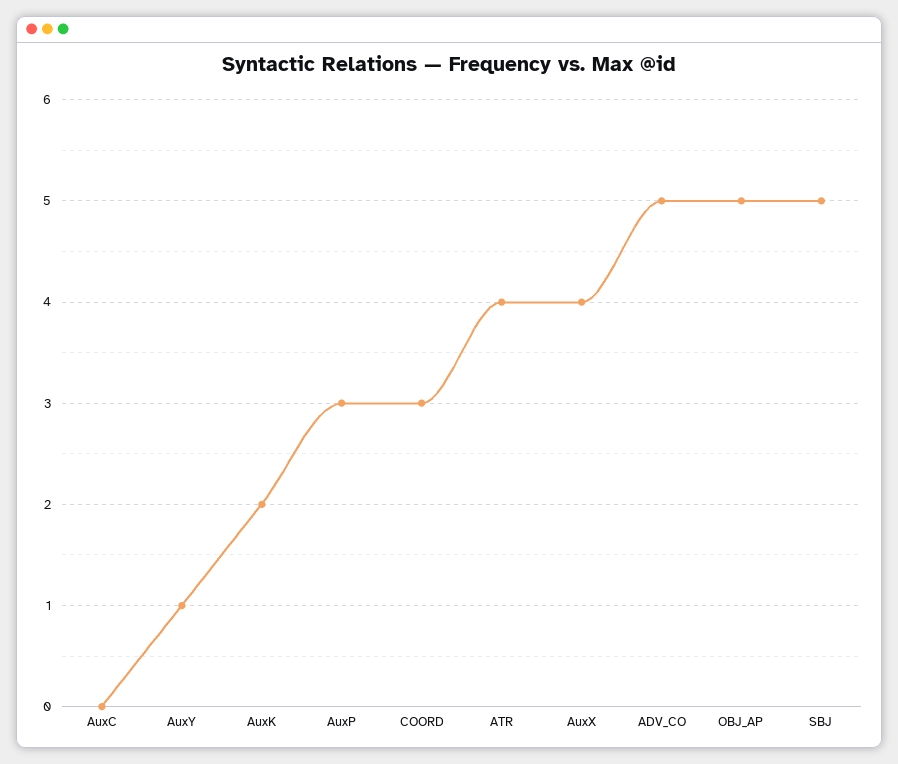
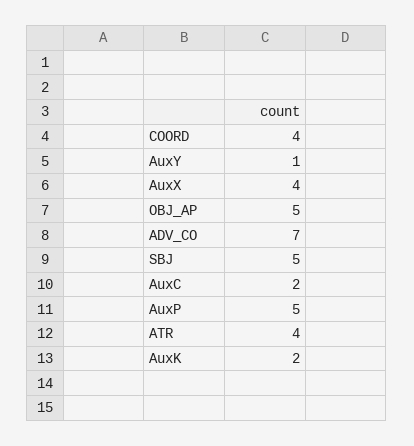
  {
-   "AuxC": 0,
+   "AuxC": 2,
    "AuxY": 1,
    "AuxK": 2,
-   "AuxP": 3,
+   "AuxP": 5,
-   "COORD": 3,
+   "COORD": 4,
    "ATR": 4,
    "AuxX": 4,
-   "ADV_CO": 5,
+   "ADV_CO": 7,
    "OBJ_AP": 5,
    "SBJ": 5
  }

